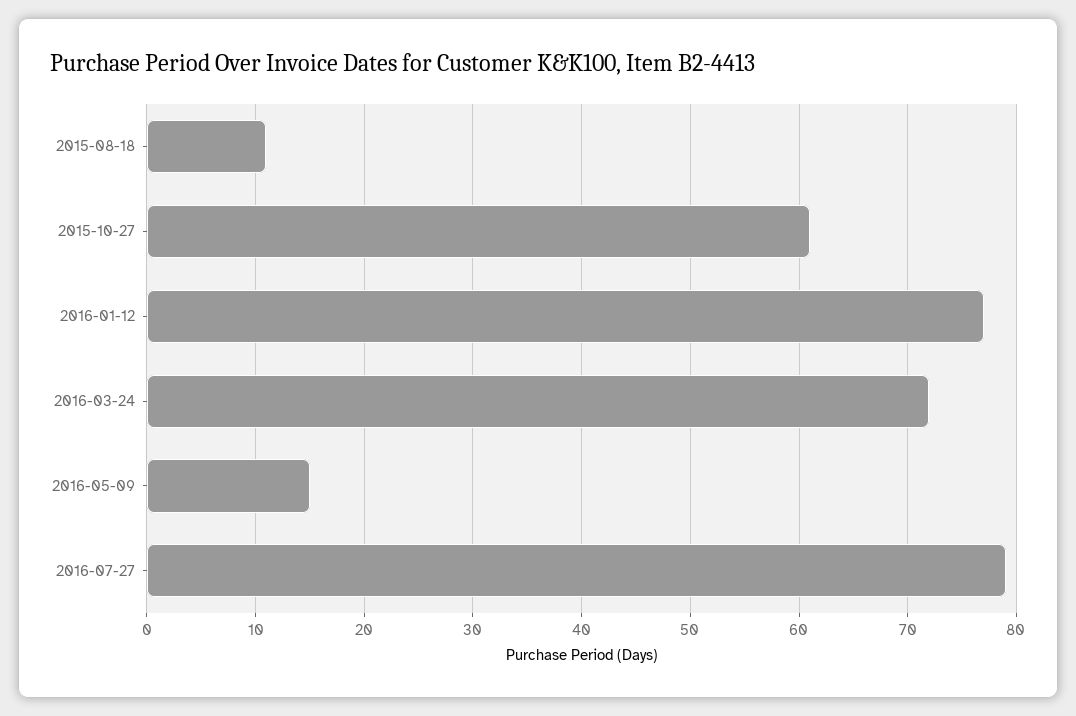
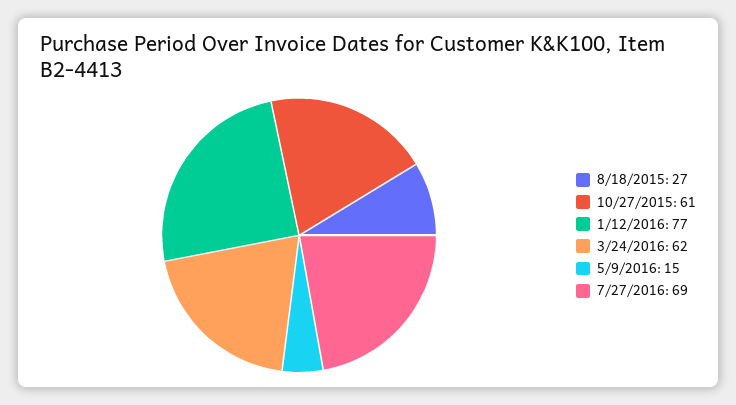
  {
-   "2015-08-18": 11,
+   "2015-08-18": 27,
    "2015-10-27": 61,
    "2016-01-12": 77,
-   "2016-03-24": 72,
+   "2016-03-24": 62,
    "2016-05-09": 15,
-   "2016-07-27": 79
+   "2016-07-27": 69
  }

